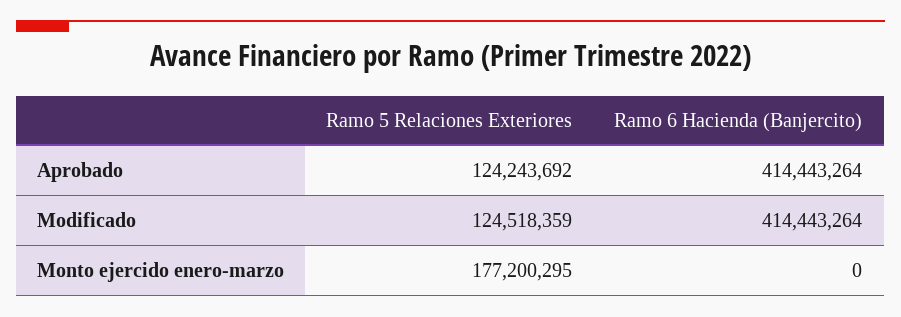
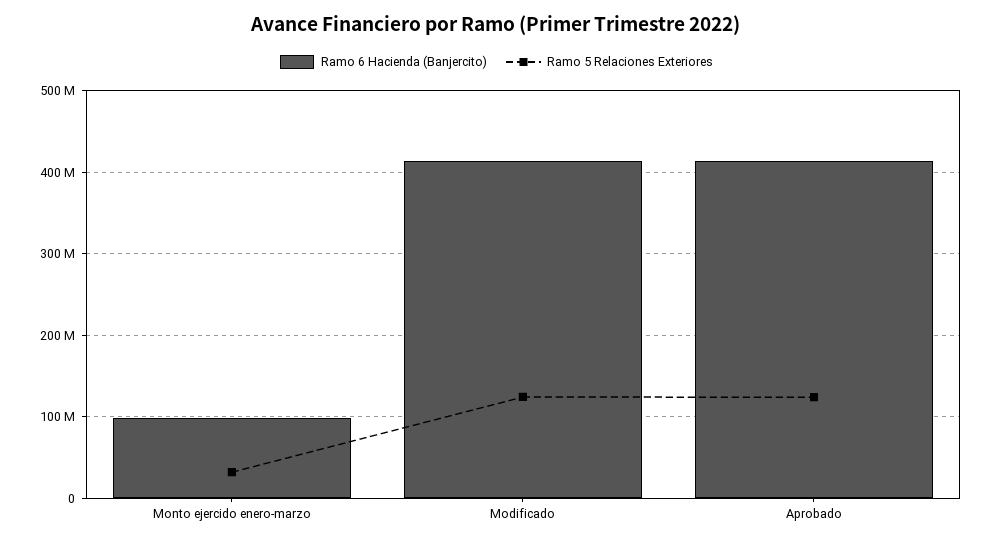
  {
    "Ramo 5 Relaciones Exteriores": {
      "Aprobado": 124243692,
      "Modificado": 124518359,
-     "Monto ejercido enero-marzo": 177200295
+     "Monto ejercido enero-marzo": 30000000
    },
    "Ramo 6 Hacienda (Banjercito)": {
      "Aprobado": 414443264,
      "Modificado": 414443264,
-     "Monto ejercido enero-marzo": 0
+     "Monto ejercido enero-marzo": 100000000
    }
  }

